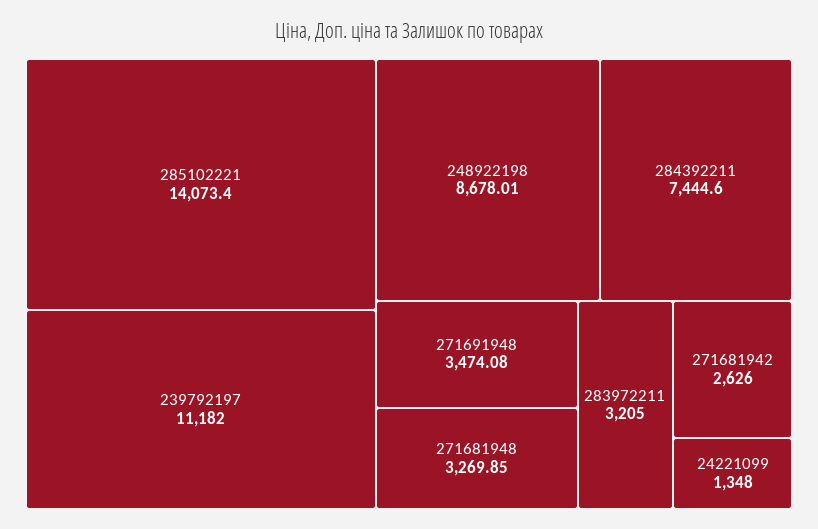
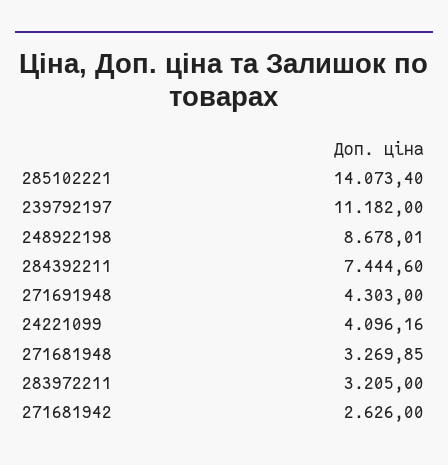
  {
    "285102221": 14073.4,
    "239792197": 11182,
    "248922198": 8678.01,
    "284392211": 7444.6,
-   "271691948": 3474.08,
+   "271691948": 4303,
    "271681948": 3269.85,
    "283972211": 3205,
    "271681942": 2626,
-   "24221099": 1348
+   "24221099": 4096.16
  }

